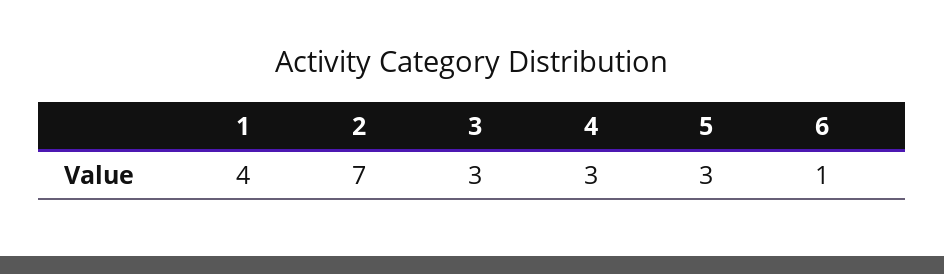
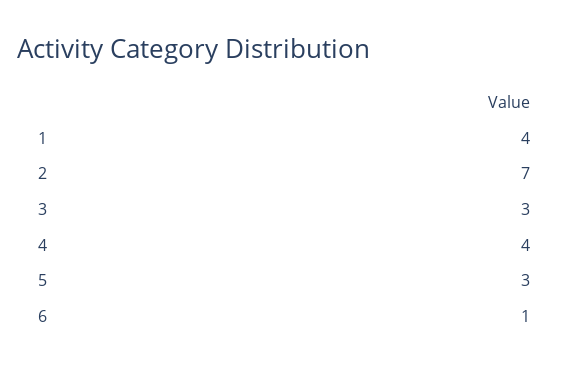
  {
    "1": 4,
    "2": 7,
    "3": 3,
-   "4": 3,
+   "4": 4,
    "5": 3,
    "6": 1
  }

